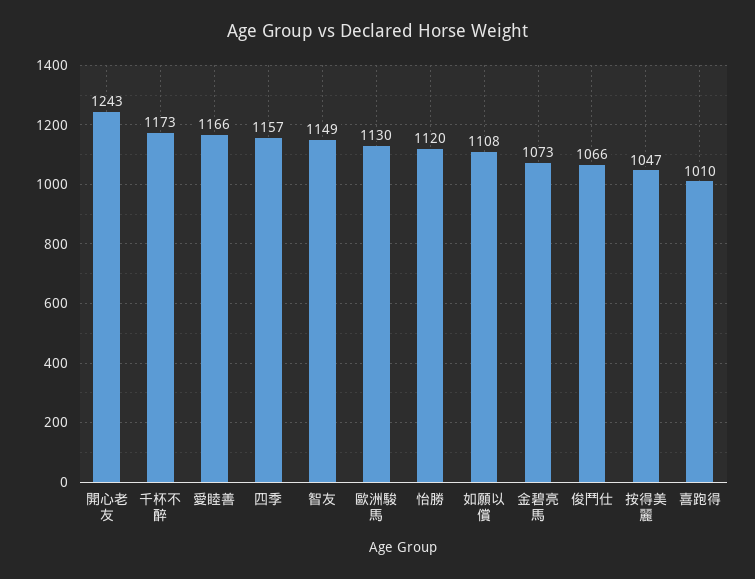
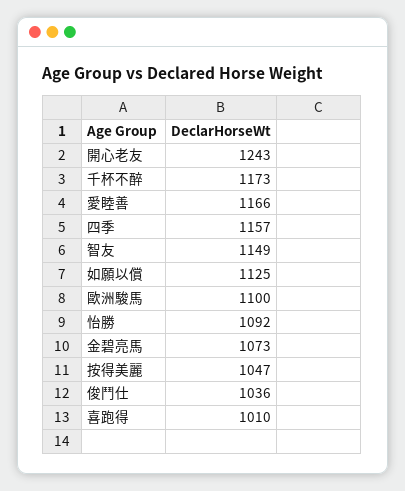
  {
    "開心老友": 1243,
    "千杯不醉": 1173,
    "愛睦善": 1166,
    "四季": 1157,
    "智友": 1149,
-   "歐洲駿馬": 1130,
+   "歐洲駿馬": 1100,
-   "怡勝": 1120,
+   "怡勝": 1092,
-   "如願以償": 1108,
+   "如願以償": 1125,
    "金碧亮馬": 1073,
-   "俊鬥仕": 1066,
+   "俊鬥仕": 1036,
    "按得美麗": 1047,
    "喜跑得": 1010
  }

